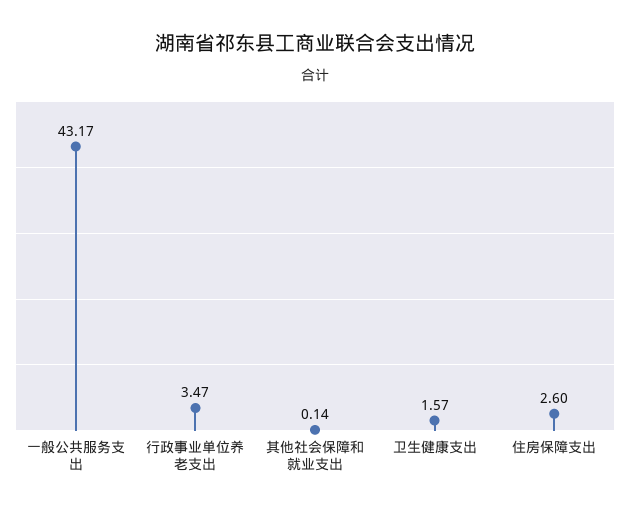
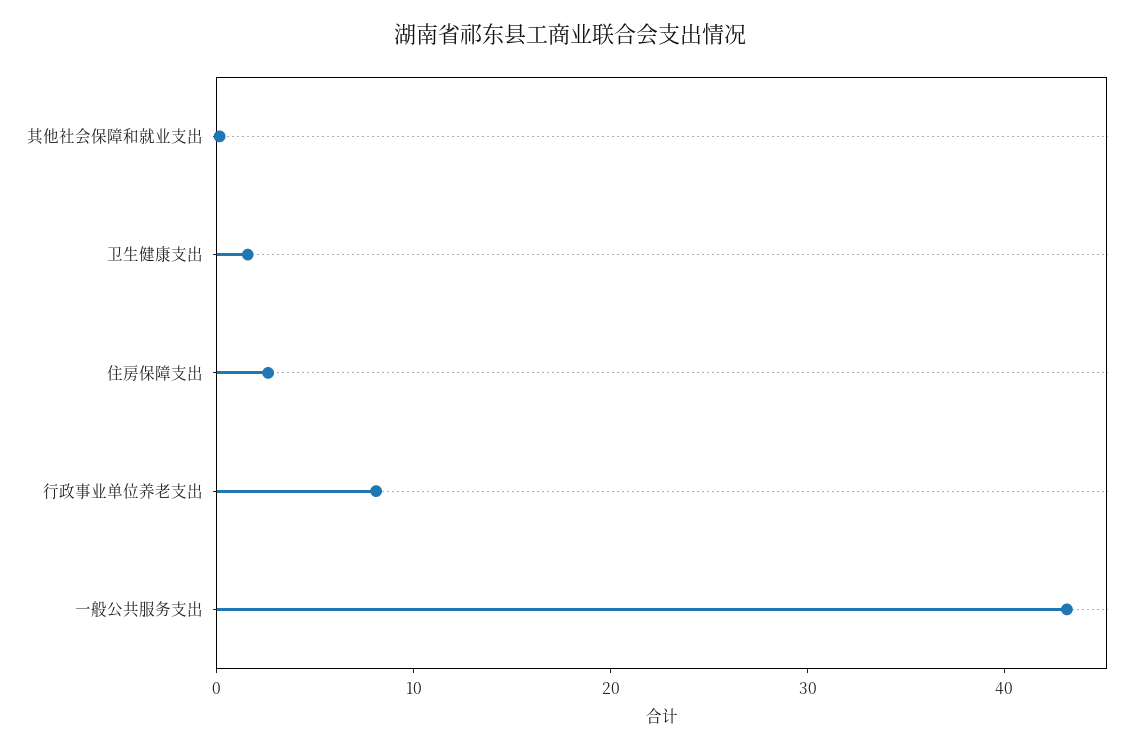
  {
    "一般公共服务支出": 43.17,
-   "行政事业单位养老支出": 3.47,
+   "行政事业单位养老支出": 8,
    "其他社会保障和就业支出": 0.14,
    "卫生健康支出": 1.57,
    "住房保障支出": 2.6
  }

